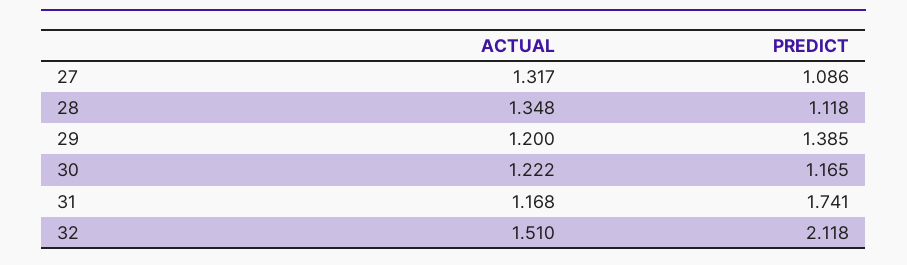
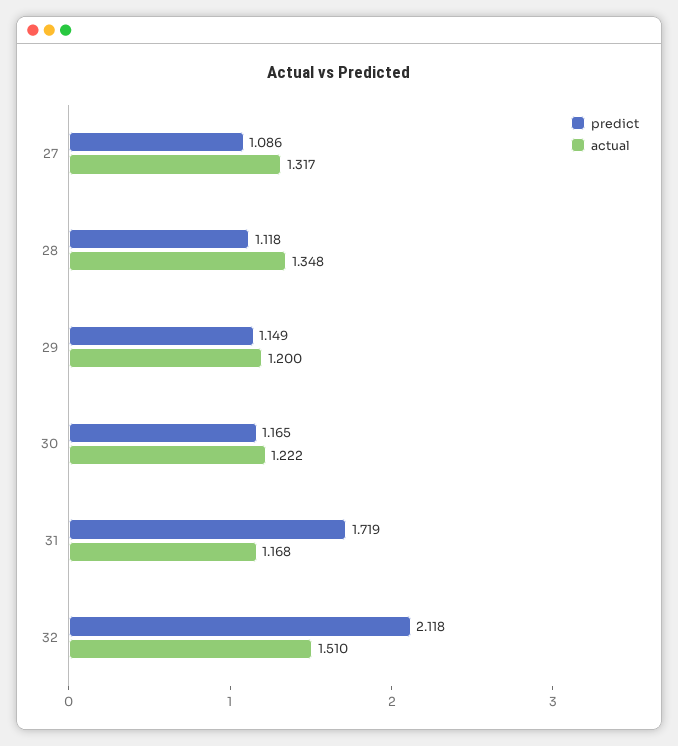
  {
    "ACTUAL": {
      "27": 1.317,
      "28": 1.348,
      "29": 1.2,
      "30": 1.222,
      "31": 1.168,
      "32": 1.51
    },
    "PREDICT": {
      "27": 1.086,
      "28": 1.118,
-     "29": 1.385,
+     "29": 1.149,
      "30": 1.165,
-     "31": 1.741,
+     "31": 1.719,
      "32": 2.118
    }
  }

